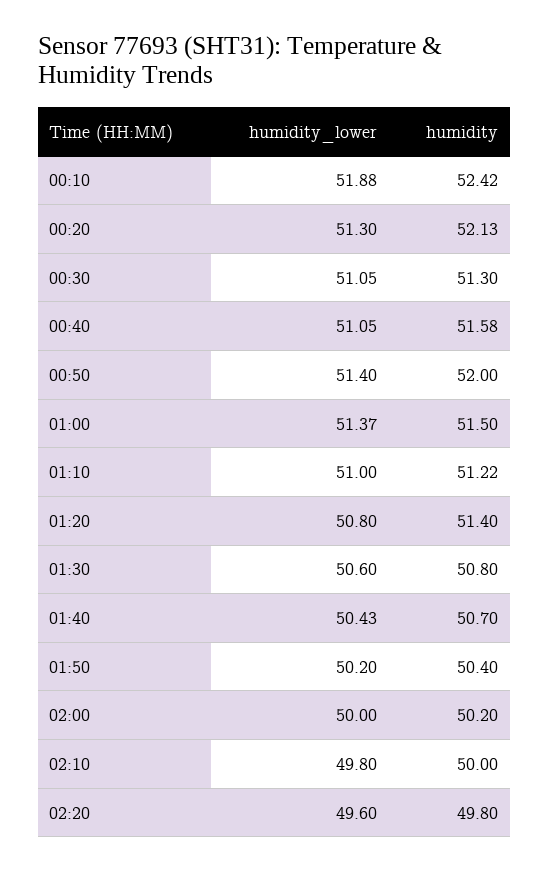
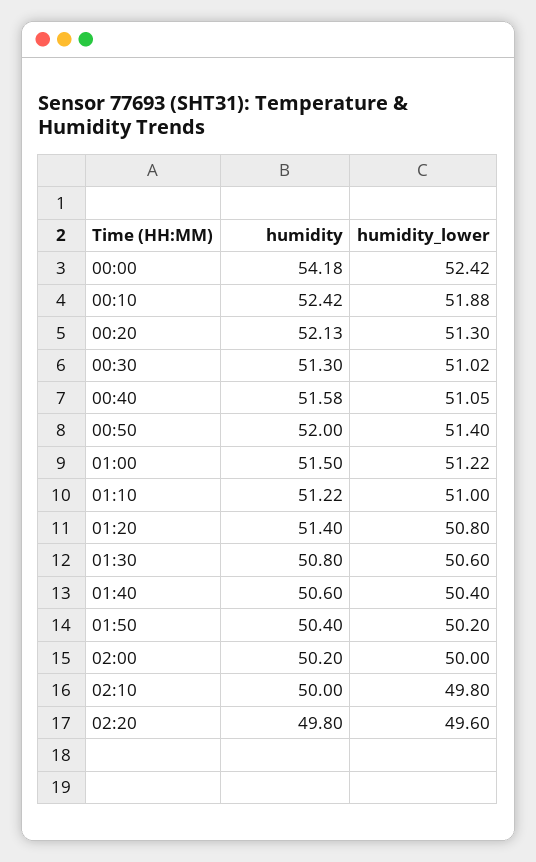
  {
    "humidity_lower": {
      "00:10": 51.88,
      "00:20": 51.3,
-     "00:30": 51.05,
+     "00:30": 51.02,
      "00:40": 51.05,
      "00:50": 51.4,
-     "01:00": 51.37,
+     "01:00": 51.22,
      "01:10": 51,
      "01:20": 50.8,
      "01:30": 50.6,
-     "01:40": 50.43,
+     "01:40": 50.4,
      "01:50": 50.2,
      "02:00": 50,
      "02:10": 49.8,
-     "02:20": 49.6
+     "02:20": 49.6,
+     "00:00": 52.42
    },
    "humidity": {
      "00:10": 52.42,
      "00:20": 52.13,
      "00:30": 51.3,
      "00:40": 51.58,
      "00:50": 52,
      "01:00": 51.5,
      "01:10": 51.22,
      "01:20": 51.4,
      "01:30": 50.8,
-     "01:40": 50.7,
+     "01:40": 50.6,
      "01:50": 50.4,
      "02:00": 50.2,
      "02:10": 50,
-     "02:20": 49.8
+     "02:20": 49.8,
+     "00:00": 54.18
    }
  }

